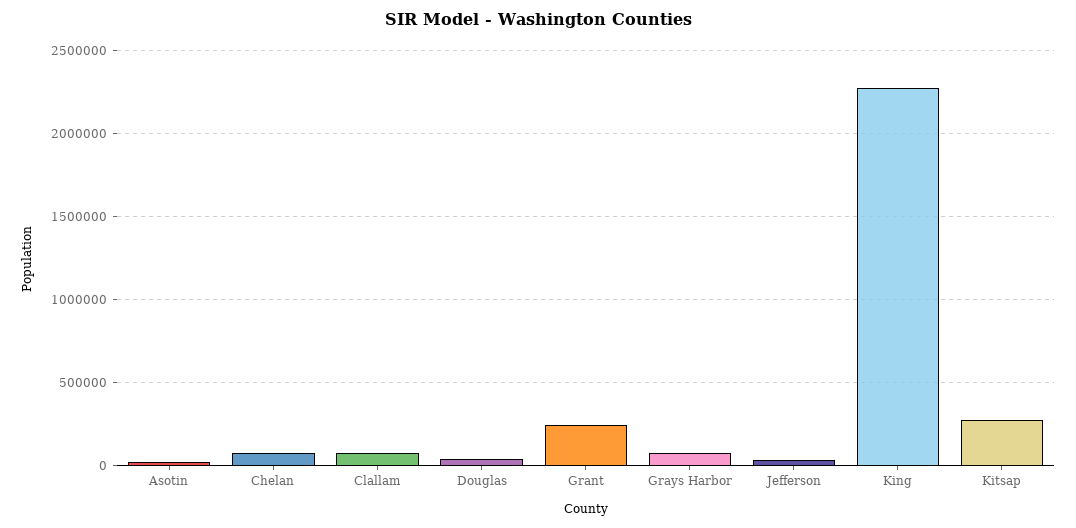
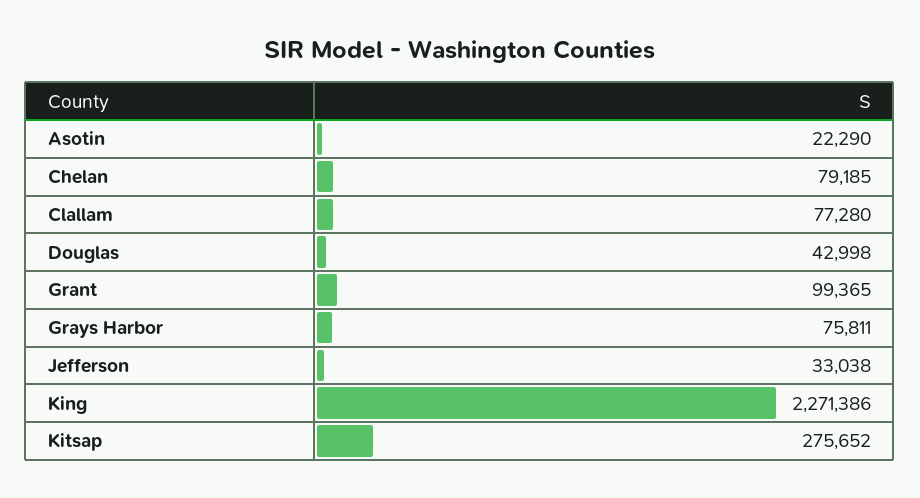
  {
    "Asotin": 22290,
    "Chelan": 79185,
    "Clallam": 77280,
    "Douglas": 42998,
-   "Grant": 250000,
+   "Grant": 99365,
    "Grays Harbor": 75811,
    "Jefferson": 33038,
    "King": 2271386,
    "Kitsap": 275652
  }

